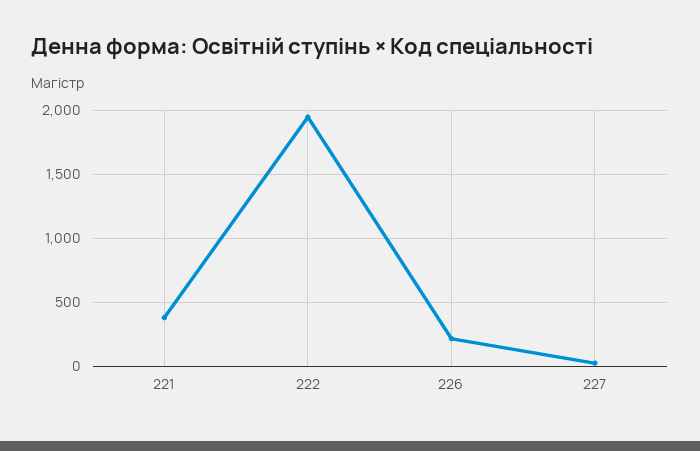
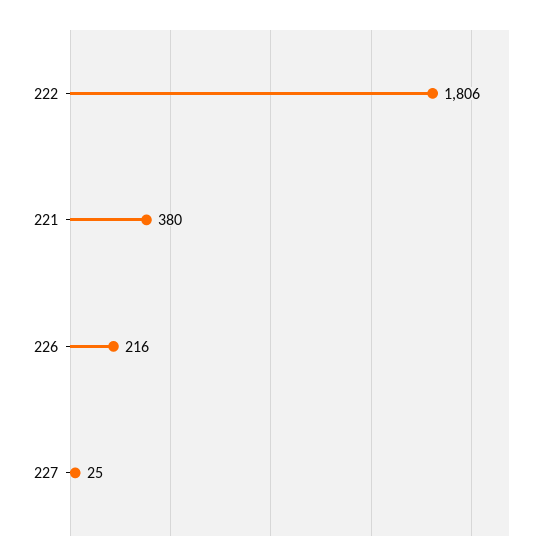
  {
    "221": 380,
-   "222": 1950,
+   "222": 1806,
    "226": 216,
    "227": 25
  }

